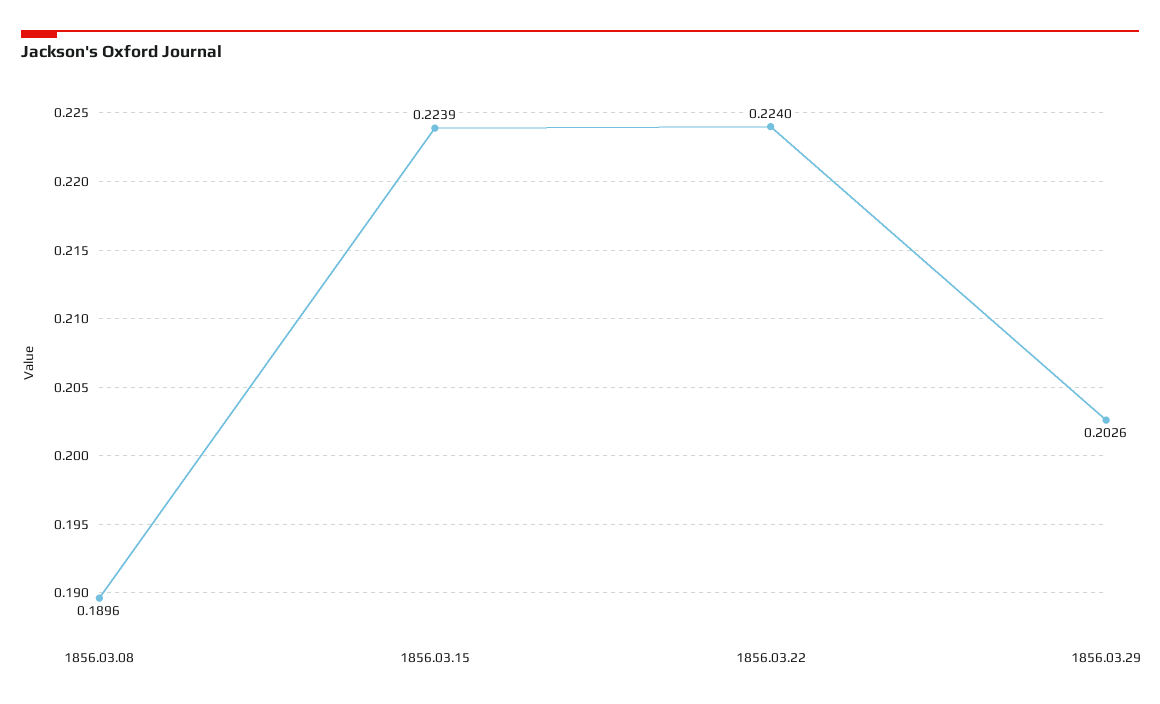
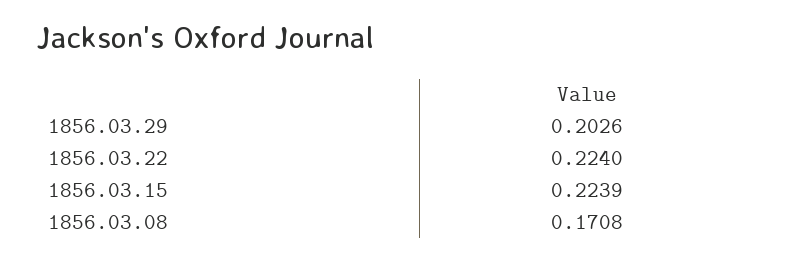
  {
-   "1856.03.08": 0.1896,
+   "1856.03.08": 0.1708,
    "1856.03.15": 0.2239,
    "1856.03.22": 0.224,
    "1856.03.29": 0.2026
  }

